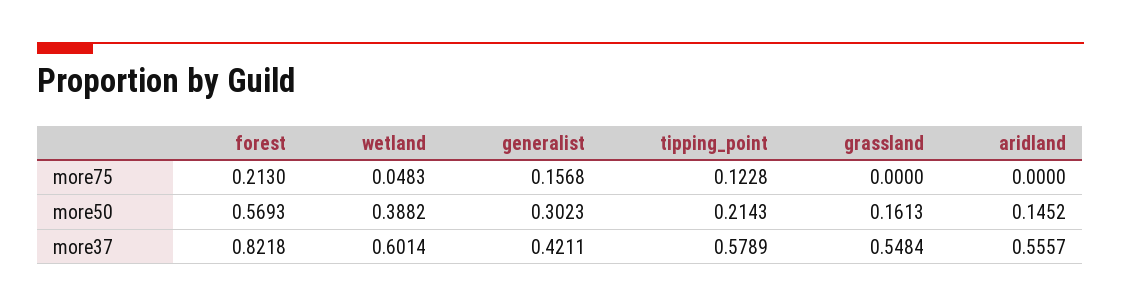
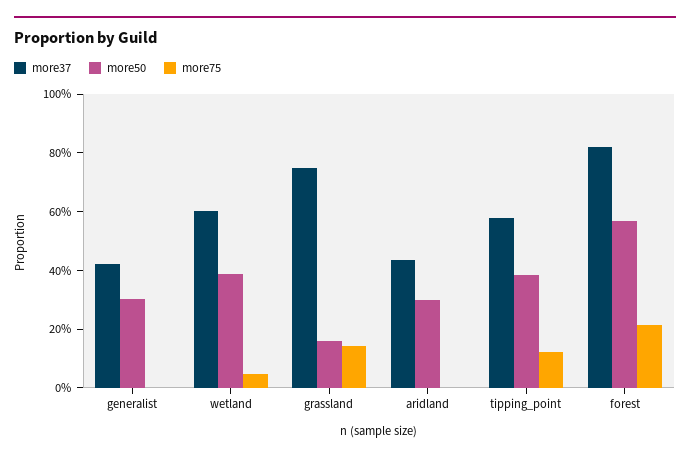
  {
    "more75": {
      "forest": 0.213,
      "wetland": 0.0483,
-     "generalist": 0.1568,
+     "generalist": 0,
      "tipping_point": 0.1228,
-     "grassland": 0,
+     "grassland": 0.15,
      "aridland": 0
    },
    "more50": {
      "forest": 0.5693,
      "wetland": 0.3882,
      "generalist": 0.3023,
-     "tipping_point": 0.2143,
+     "tipping_point": 0.4,
      "grassland": 0.1613,
-     "aridland": 0.1452
+     "aridland": 0.3
    },
    "more37": {
      "forest": 0.8218,
      "wetland": 0.6014,
      "generalist": 0.4211,
      "tipping_point": 0.5789,
-     "grassland": 0.5484,
+     "grassland": 0.75,
-     "aridland": 0.5557
+     "aridland": 0.45
    }
  }

